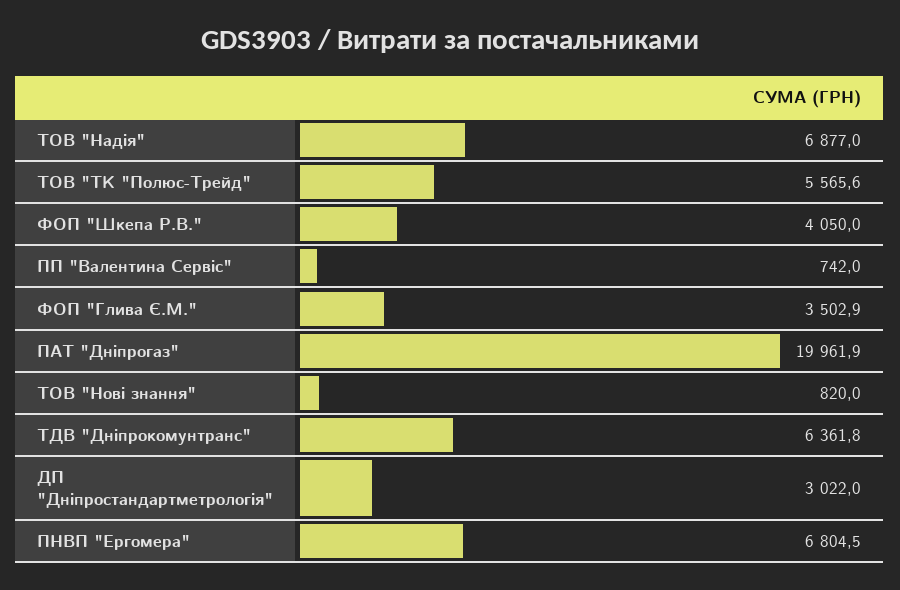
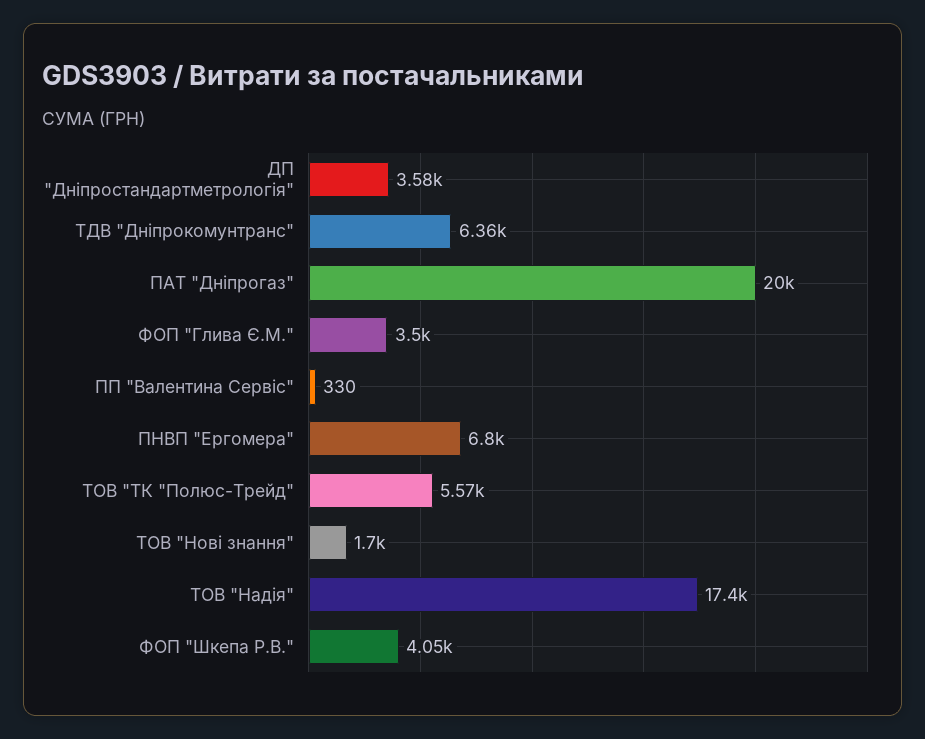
  {
-   "ТОВ \"Надія\"": 6877,
+   "ТОВ \"Надія\"": 17400,
    "ТОВ \"ТК \"Полюс-Трейд\"": 5565.6,
    "ФОП \"Шкепа Р.В.\"": 4050,
-   "ПП \"Валентина Сервіс\"": 742,
+   "ПП \"Валентина Сервіс\"": 330,
    "ФОП \"Глива Є.М.\"": 3502.9,
    "ПАТ \"Дніпрогаз\"": 19961.9,
-   "ТОВ \"Нові знання\"": 820,
+   "ТОВ \"Нові знання\"": 1700,
    "ТДВ \"Дніпрокомунтранс\"": 6361.8,
-   "ДП \"Дніпростандартметрологія\"": 3022,
+   "ДП \"Дніпростандартметрологія\"": 3580,
    "ПНВП \"Ергомера\"": 6804.5
  }

